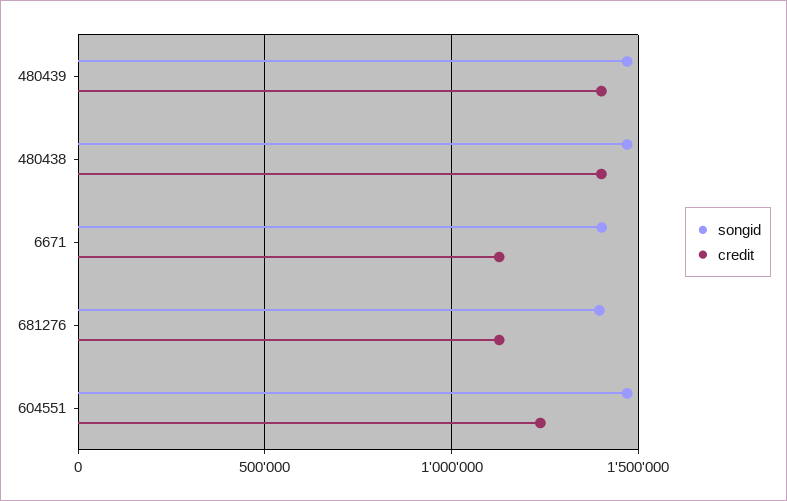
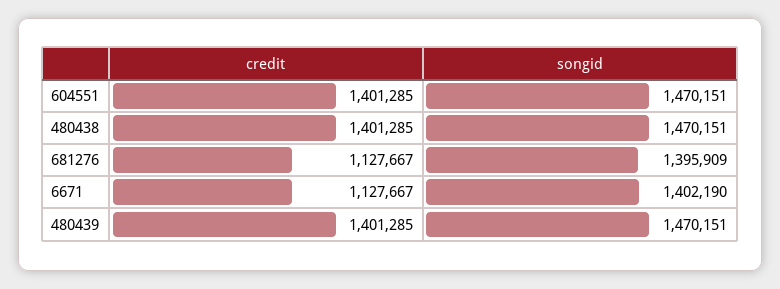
  {
    "songid": {
      "480439": 1470151,
      "480438": 1470151,
      "6671": 1402190,
      "681276": 1395909,
      "604551": 1470151
    },
    "credit": {
      "480439": 1401285,
      "480438": 1401285,
      "6671": 1127667,
      "681276": 1127667,
-     "604551": 1250000
+     "604551": 1401285
    }
  }

